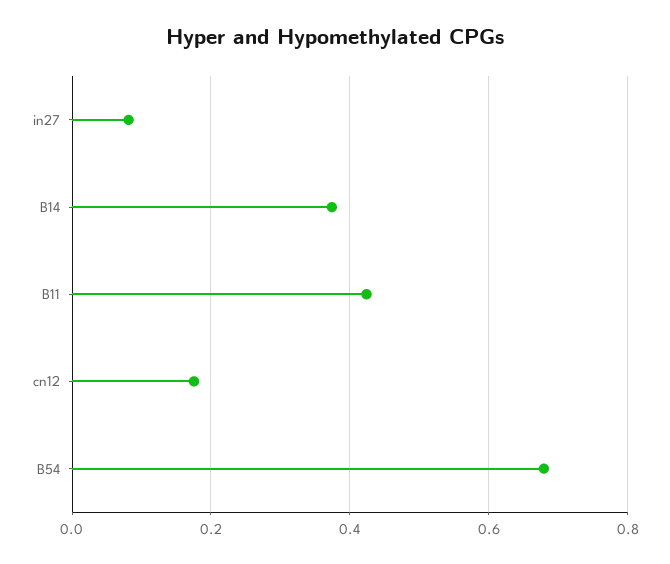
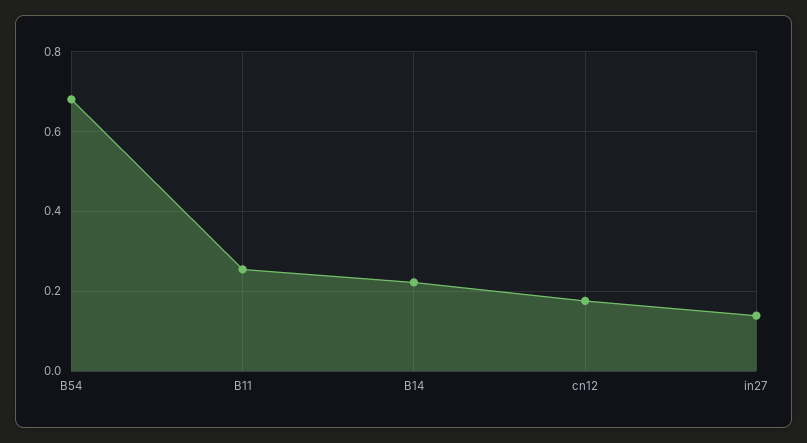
  {
-   "in27": 0.08,
+   "in27": 0.14,
-   "B14": 0.38,
+   "B14": 0.22,
-   "B11": 0.42,
+   "B11": 0.26,
    "cn12": 0.18,
    "B54": 0.68
  }

